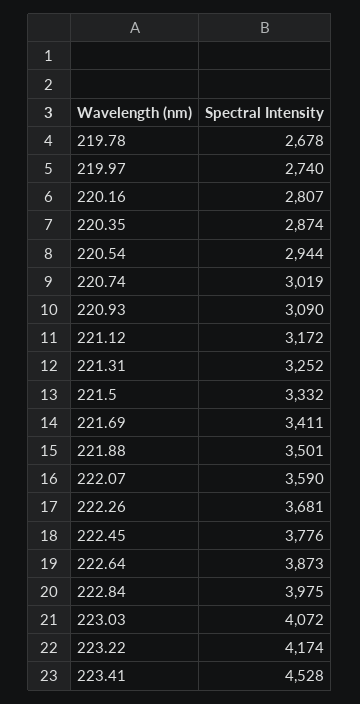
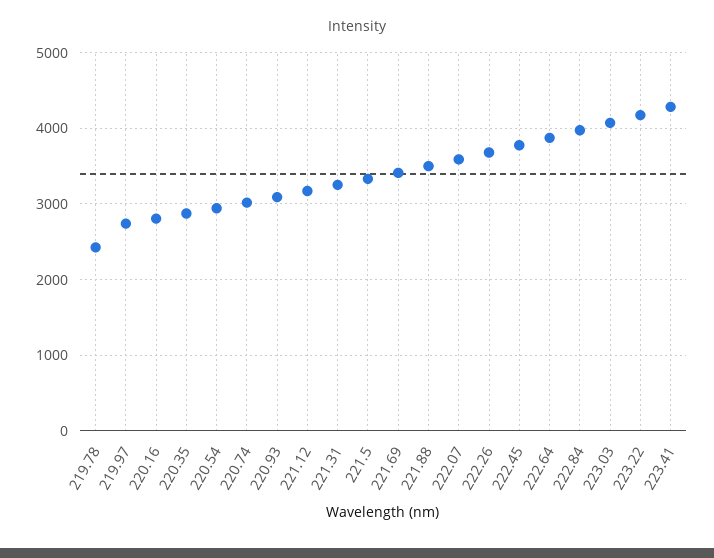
  {
-   "219.78": 2678,
+   "219.78": 2400,
    "219.97": 2740,
    "220.16": 2807,
    "220.35": 2874,
    "220.54": 2944,
    "220.74": 3019,
    "220.93": 3090,
    "221.12": 3172,
    "221.31": 3252,
    "221.5": 3332,
    "221.69": 3411,
    "221.88": 3501,
    "222.07": 3590,
    "222.26": 3681,
    "222.45": 3776,
    "222.64": 3873,
    "222.84": 3975,
    "223.03": 4072,
    "223.22": 4174,
-   "223.41": 4528
+   "223.41": 4300
  }

